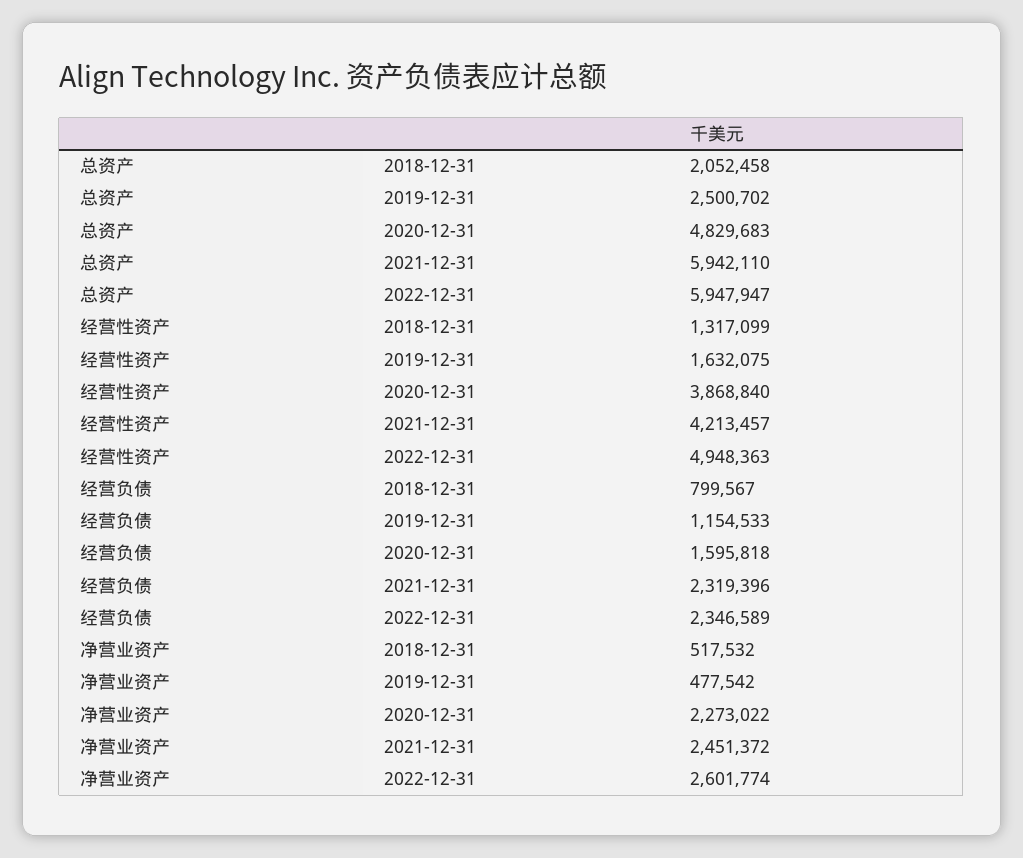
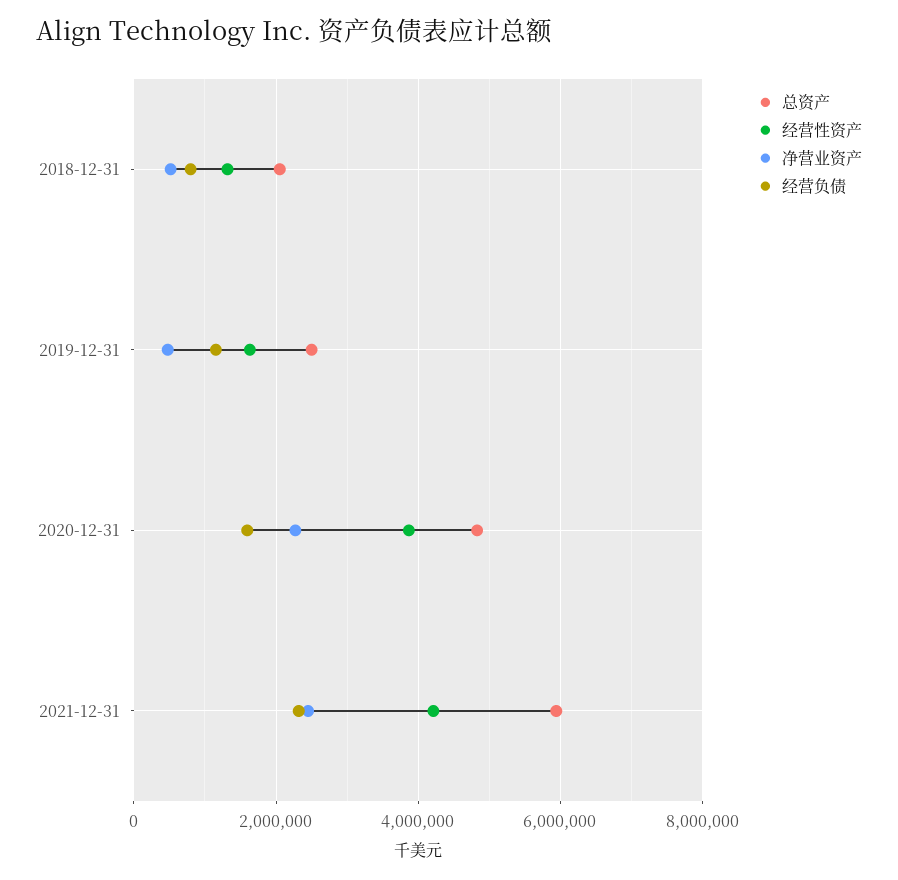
  {
    "总资产": {
      "2018-12-31": 2052458,
      "2019-12-31": 2500702,
      "2020-12-31": 4829683,
-     "2021-12-31": 5942110,
+     "2021-12-31": 5942110
-     "2022-12-31": 5947947
    },
    "经营性资产": {
      "2018-12-31": 1317099,
      "2019-12-31": 1632075,
      "2020-12-31": 3868840,
-     "2021-12-31": 4213457,
+     "2021-12-31": 4213457
-     "2022-12-31": 4948363
    },
    "经营负债": {
      "2018-12-31": 799567,
      "2019-12-31": 1154533,
      "2020-12-31": 1595818,
-     "2021-12-31": 2319396,
+     "2021-12-31": 2319396
-     "2022-12-31": 2346589
    },
    "净营业资产": {
      "2018-12-31": 517532,
      "2019-12-31": 477542,
      "2020-12-31": 2273022,
-     "2021-12-31": 2451372,
+     "2021-12-31": 2451372
-     "2022-12-31": 2601774
    }
  }

